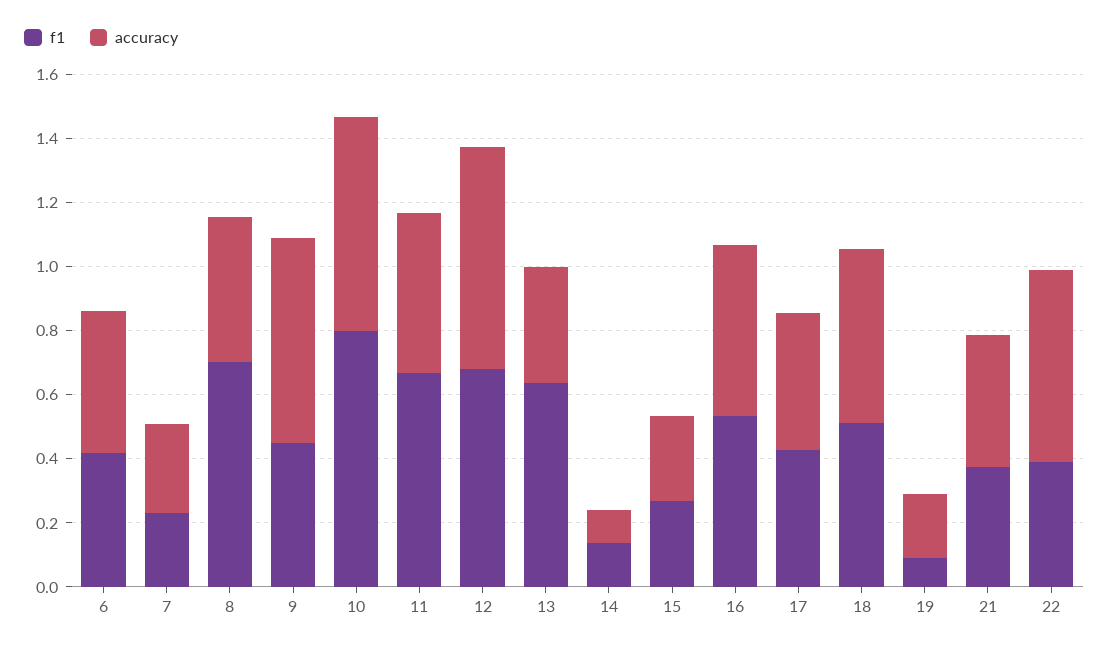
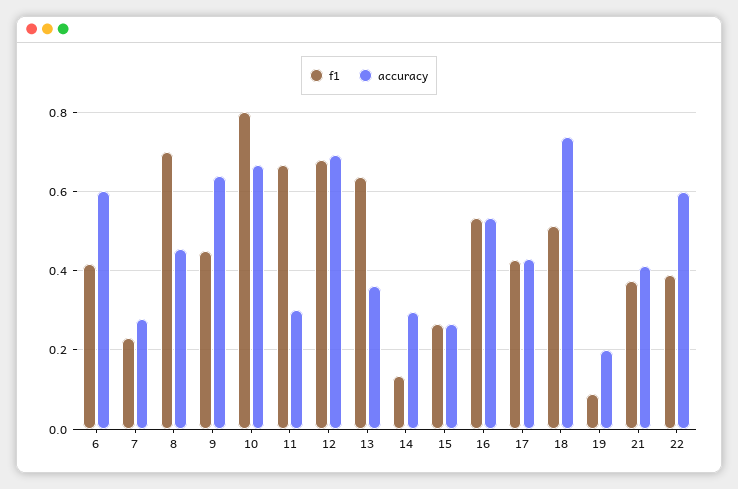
  {
    "f1": {
      "6": 0.42,
      "7": 0.22,
      "8": 0.7,
      "9": 0.44,
      "10": 0.8,
      "11": 0.66,
      "12": 0.68,
      "13": 0.64,
      "14": 0.14,
      "15": 0.26,
      "16": 0.54,
      "17": 0.42,
      "18": 0.52,
      "19": 0.08,
      "21": 0.38,
      "22": 0.38
    },
    "accuracy": {
-     "6": 0.45,
+     "6": 0.6,
      "7": 0.28,
      "8": 0.46,
      "9": 0.64,
      "10": 0.66,
-     "11": 0.5,
+     "11": 0.3,
      "12": 0.7,
      "13": 0.36,
-     "14": 0.1,
+     "14": 0.3,
      "15": 0.26,
      "16": 0.54,
      "17": 0.42,
-     "18": 0.55,
+     "18": 0.74,
      "19": 0.2,
      "21": 0.42,
      "22": 0.6
    }
  }

